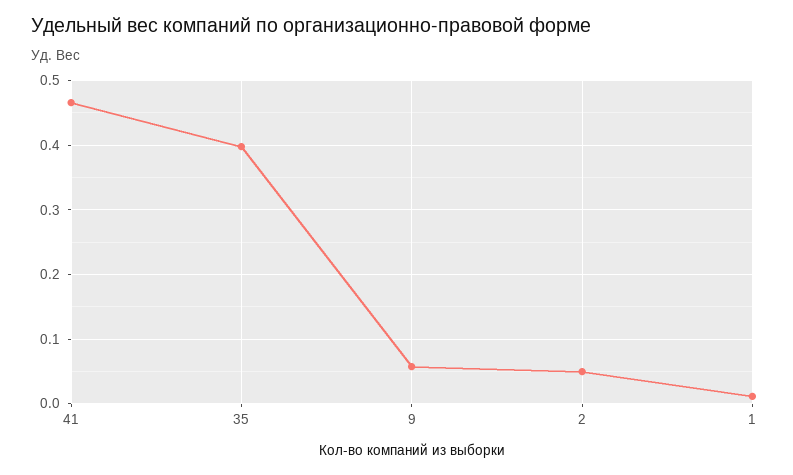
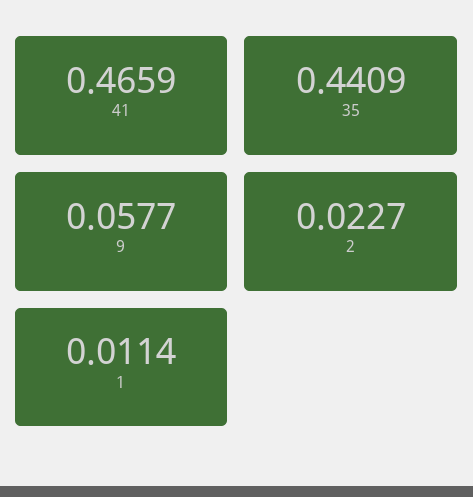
  {
    "41": 0.4659,
-   "35": 0.4,
+   "35": 0.4409,
    "9": 0.0577,
-   "2": 0.05,
+   "2": 0.0227,
    "1": 0.0114
  }

